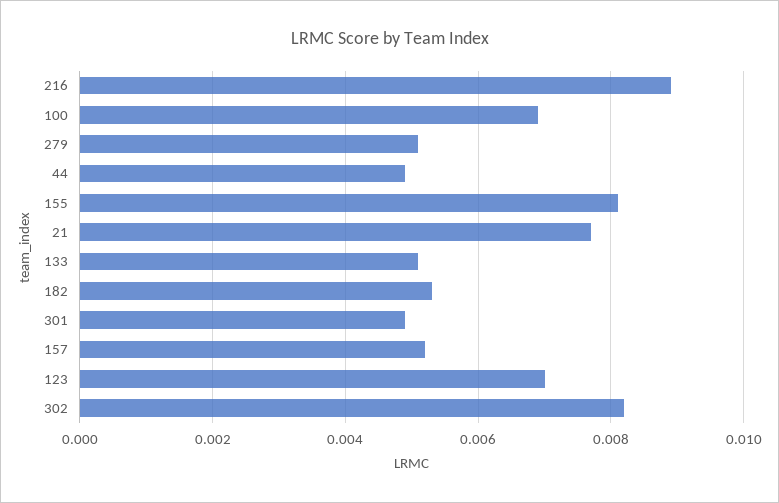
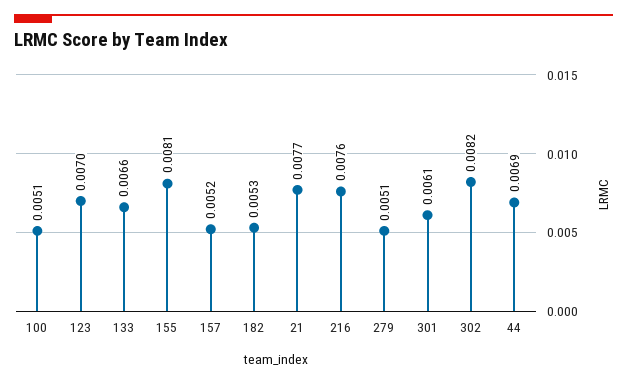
  {
-   "216": 0.009,
+   "216": 0.0076,
-   "100": 0.007,
+   "100": 0.0051,
    "279": 0.0051,
-   "44": 0.005,
+   "44": 0.0069,
    "155": 0.0081,
    "21": 0.0077,
-   "133": 0.005,
+   "133": 0.0066,
    "182": 0.0053,
-   "301": 0.005,
+   "301": 0.0061,
    "157": 0.0052,
    "123": 0.007,
    "302": 0.0082
  }

